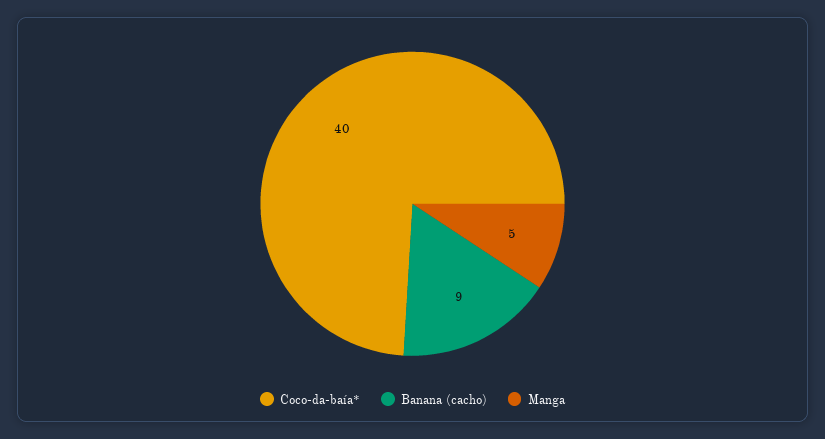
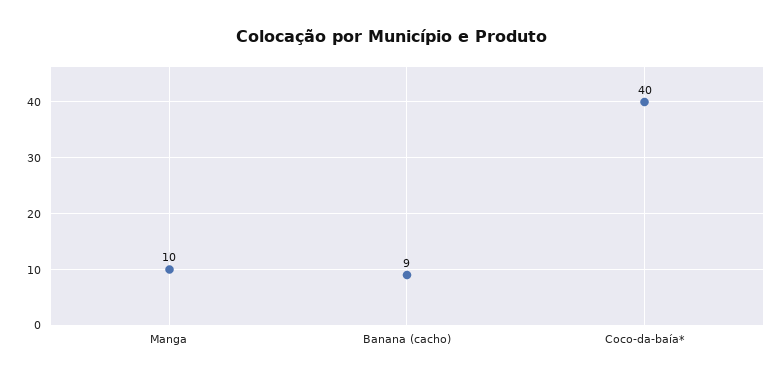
  {
    "Coco-da-baía*": 40,
    "Banana (cacho)": 9,
-   "Manga": 5
+   "Manga": 10
  }

